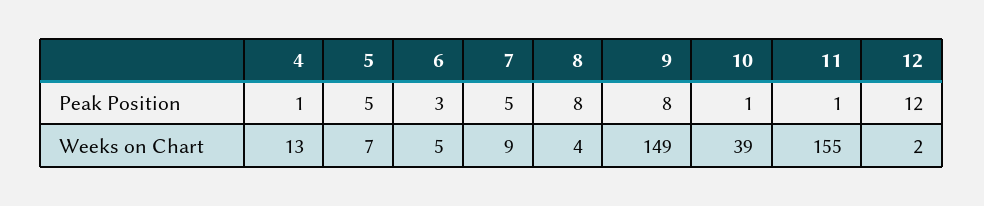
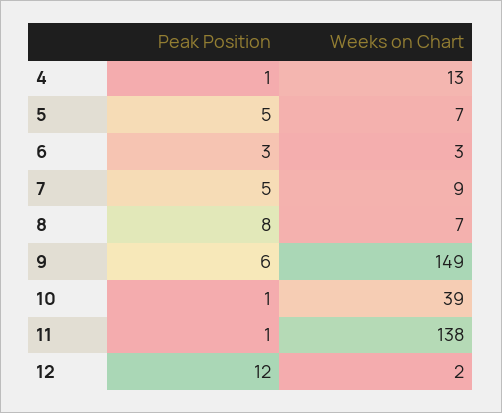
  {
    "4": {
      "Peak Position": 1,
      "Weeks on Chart": 13
    },
    "5": {
      "Peak Position": 5,
      "Weeks on Chart": 7
    },
    "6": {
      "Peak Position": 3,
-     "Weeks on Chart": 5
+     "Weeks on Chart": 3
    },
    "7": {
      "Peak Position": 5,
      "Weeks on Chart": 9
    },
    "8": {
      "Peak Position": 8,
-     "Weeks on Chart": 4
+     "Weeks on Chart": 7
    },
    "9": {
-     "Peak Position": 8,
+     "Peak Position": 6,
      "Weeks on Chart": 149
    },
    "10": {
      "Peak Position": 1,
      "Weeks on Chart": 39
    },
    "11": {
      "Peak Position": 1,
-     "Weeks on Chart": 155
+     "Weeks on Chart": 138
    },
    "12": {
      "Peak Position": 12,
      "Weeks on Chart": 2
    }
  }

